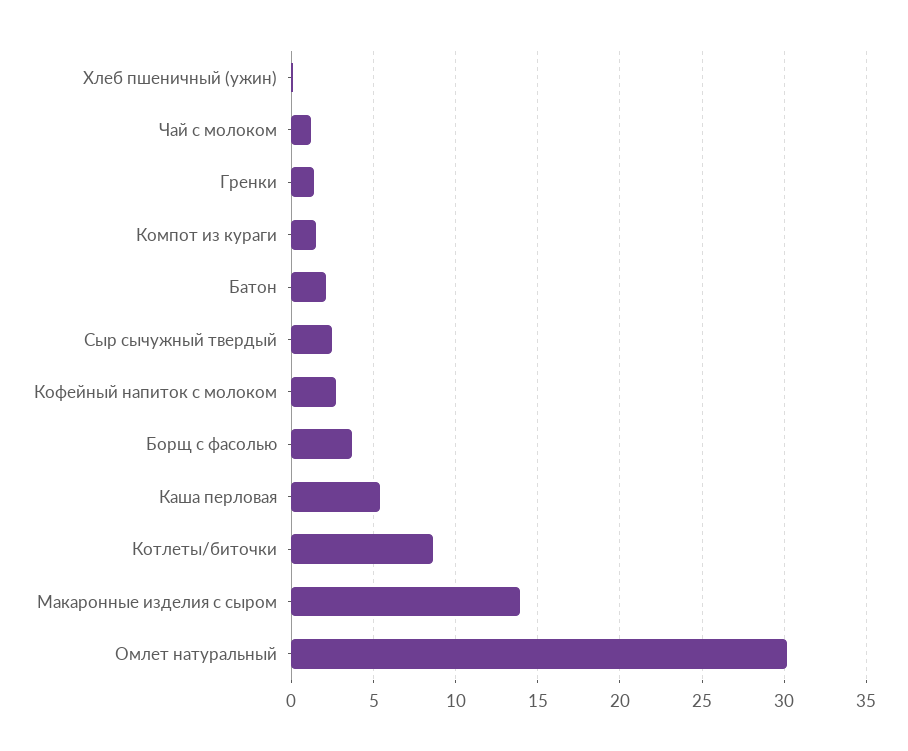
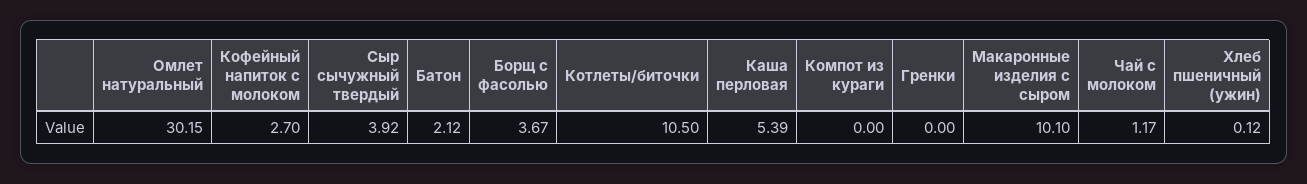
  {
    "Хлеб пшеничный (ужин)": 0.12,
    "Чай с молоком": 1.17,
-   "Гренки": 1.5,
+   "Гренки": 0,
-   "Компот из кураги": 1.5,
+   "Компот из кураги": 0,
    "Батон": 2.12,
-   "Сыр сычужный твердый": 2.5,
+   "Сыр сычужный твердый": 3.92,
    "Кофейный напиток с молоком": 2.7,
    "Борщ с фасолью": 3.67,
    "Каша перловая": 5.39,
-   "Котлеты/биточки": 8.5,
+   "Котлеты/биточки": 10.5,
-   "Макаронные изделия с сыром": 14,
+   "Макаронные изделия с сыром": 10.1,
    "Омлет натуральный": 30.15
  }

